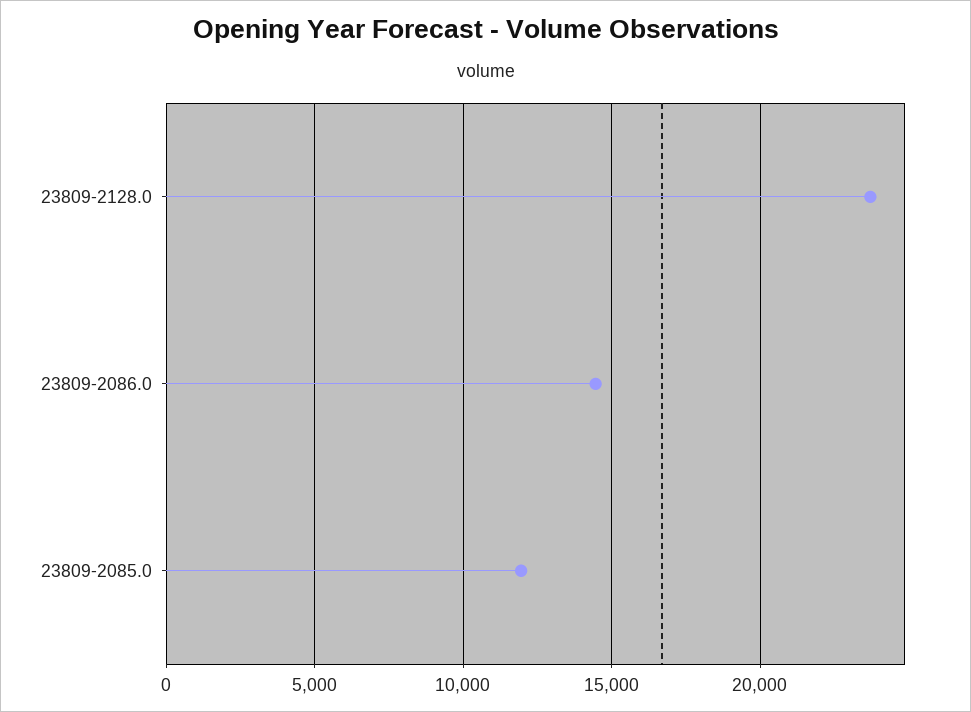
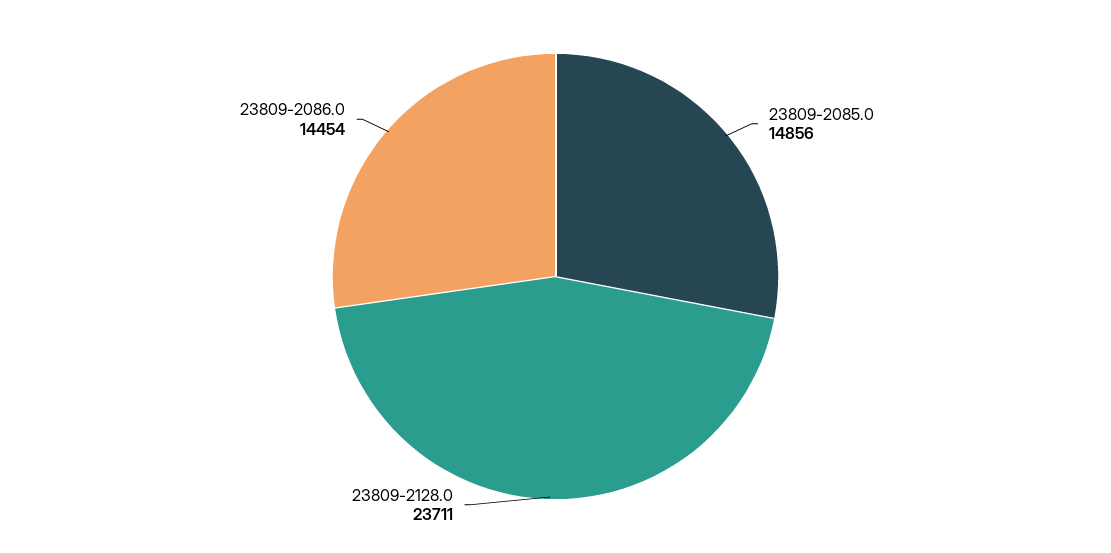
  {
    "23809-2128.0": 23711,
    "23809-2086.0": 14454,
-   "23809-2085.0": 12000
+   "23809-2085.0": 14856
  }

